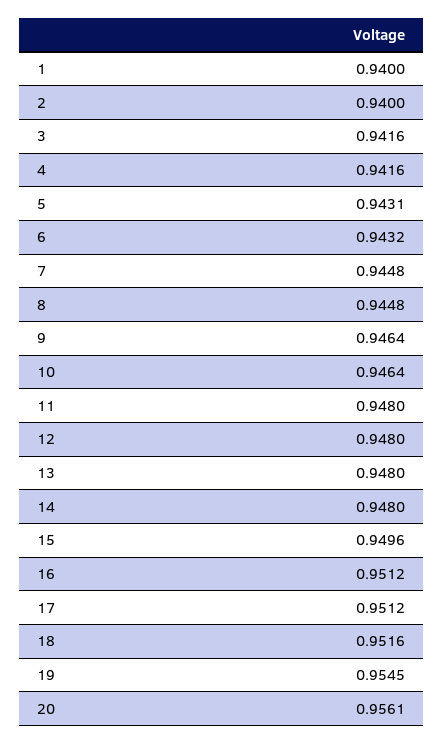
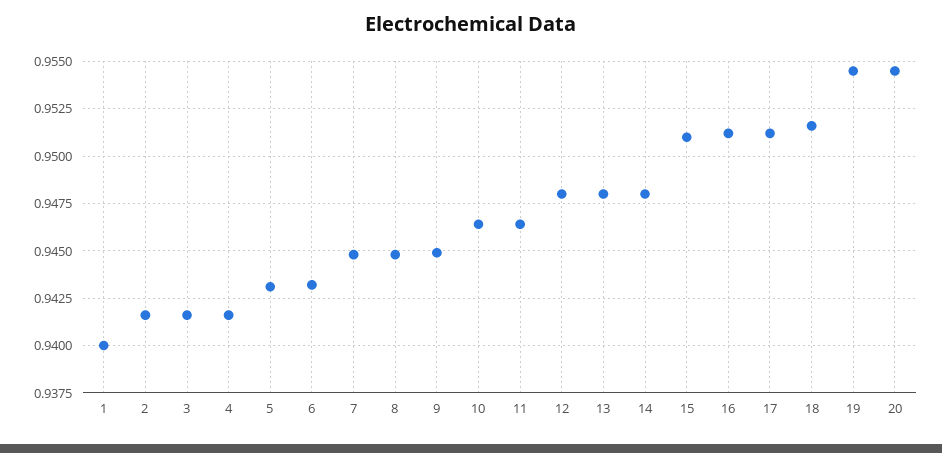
  {
    "1": 0.94,
-   "2": 0.94,
+   "2": 0.9415,
    "3": 0.9416,
    "4": 0.9416,
    "5": 0.9431,
    "6": 0.9432,
    "7": 0.9448,
    "8": 0.9448,
-   "9": 0.9464,
+   "9": 0.945,
    "10": 0.9464,
-   "11": 0.948,
+   "11": 0.9465,
    "12": 0.948,
    "13": 0.948,
    "14": 0.948,
-   "15": 0.9496,
+   "15": 0.951,
    "16": 0.9512,
    "17": 0.9512,
    "18": 0.9516,
    "19": 0.9545,
-   "20": 0.9561
+   "20": 0.9545
  }

